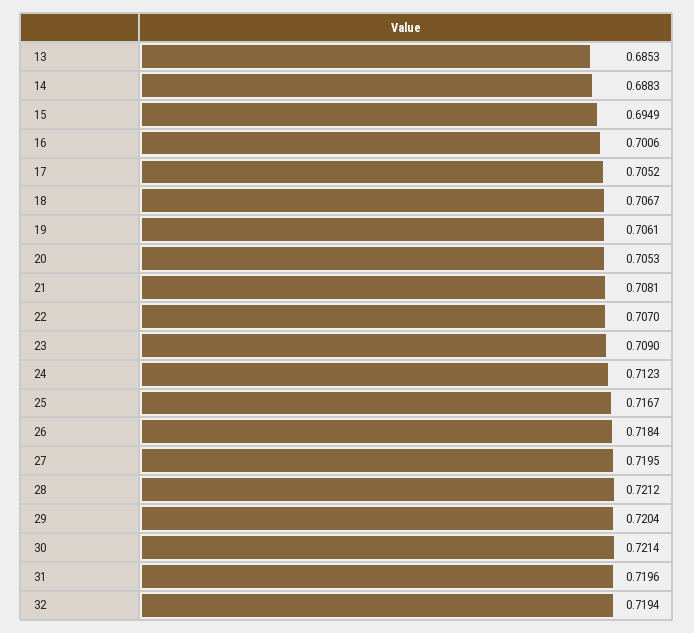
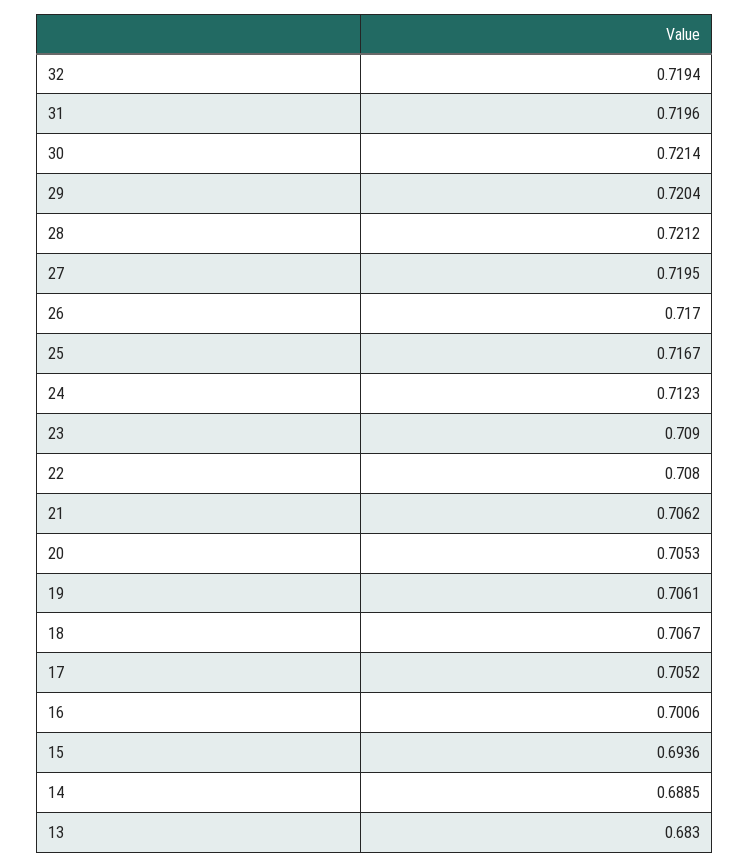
  {
-   "13": 0.6853,
+   "13": 0.683,
-   "14": 0.6883,
+   "14": 0.6885,
-   "15": 0.6949,
+   "15": 0.6936,
    "16": 0.7006,
    "17": 0.7052,
    "18": 0.7067,
    "19": 0.7061,
    "20": 0.7053,
-   "21": 0.7081,
+   "21": 0.7062,
-   "22": 0.707,
+   "22": 0.708,
    "23": 0.709,
    "24": 0.7123,
    "25": 0.7167,
-   "26": 0.7184,
+   "26": 0.717,
    "27": 0.7195,
    "28": 0.7212,
    "29": 0.7204,
    "30": 0.7214,
    "31": 0.7196,
    "32": 0.7194
  }

